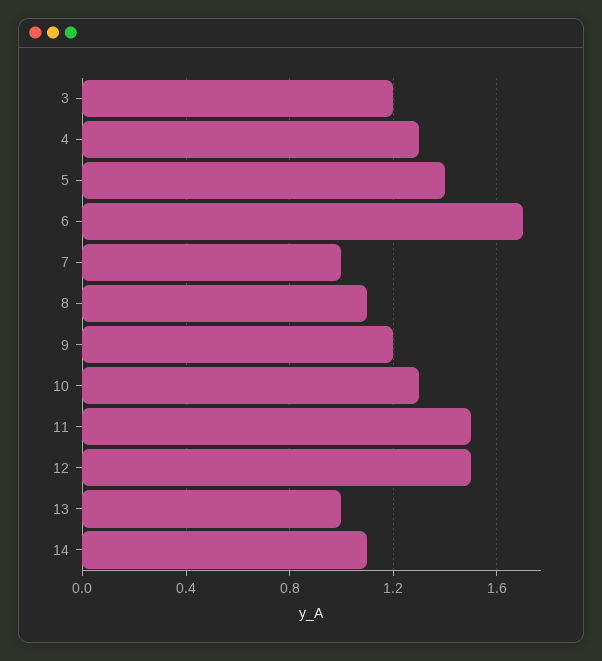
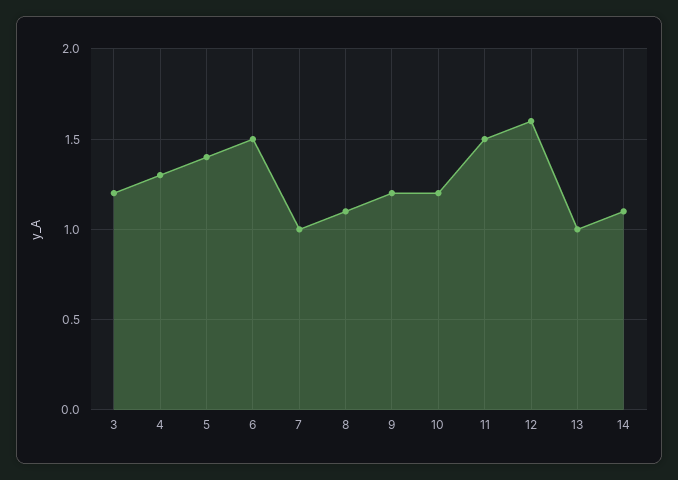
  {
    "3": 1.2,
    "4": 1.3,
    "5": 1.4,
-   "6": 1.7,
+   "6": 1.5,
    "7": 1,
    "8": 1.1,
    "9": 1.2,
-   "10": 1.3,
+   "10": 1.2,
    "11": 1.5,
-   "12": 1.5,
+   "12": 1.6,
    "13": 1,
    "14": 1.1
  }

